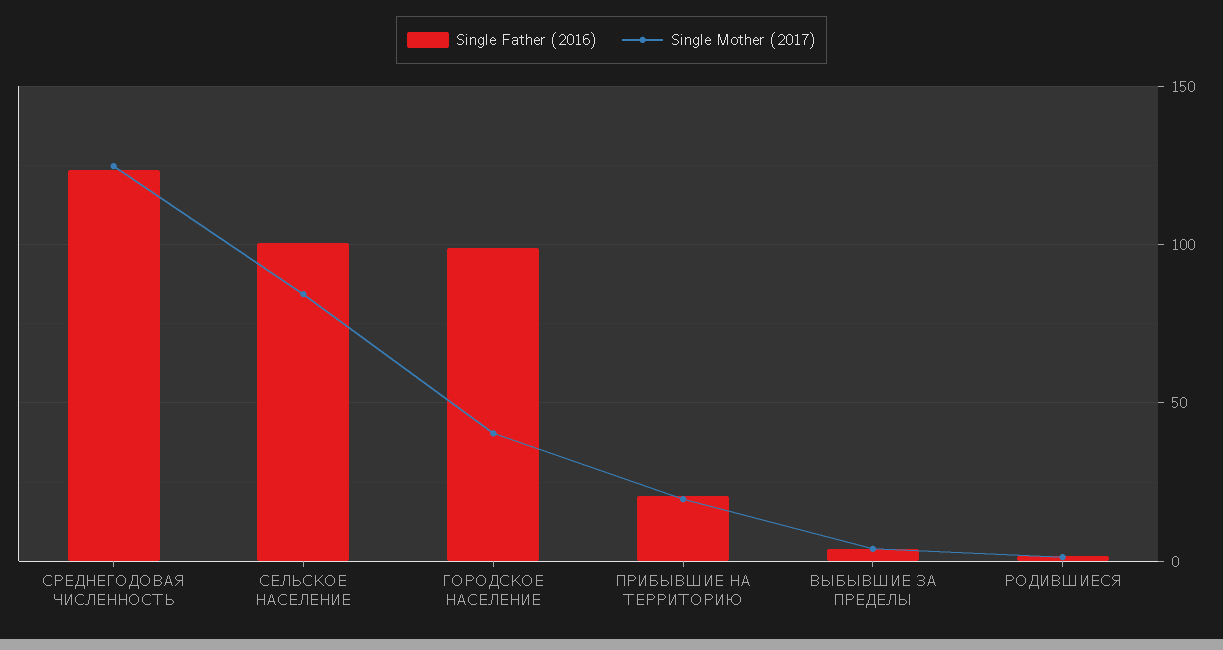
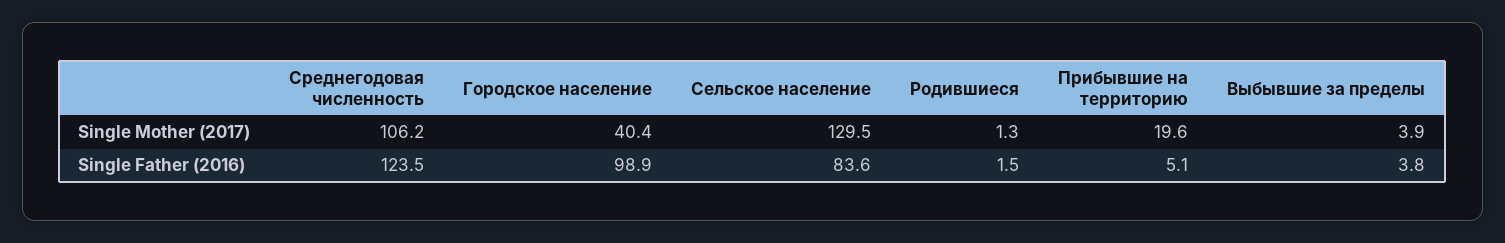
  {
    "Single Father (2016)": {
      "СРЕДНЕГОДОВАЯ ЧИСЛЕННОСТЬ": 123.5,
-     "СЕЛЬСКОЕ НАСЕЛЕНИЕ": 100,
+     "СЕЛЬСКОЕ НАСЕЛЕНИЕ": 83.6,
      "ГОРОДСКОЕ НАСЕЛЕНИЕ": 98.9,
-     "ПРИБЫВШИЕ НА ТЕРРИТОРИЮ": 20,
+     "ПРИБЫВШИЕ НА ТЕРРИТОРИЮ": 5.1,
      "ВЫБЫВШИЕ ЗА ПРЕДЕЛЫ": 3.8,
      "РОДИВШИЕСЯ": 1.5
    },
    "Single Mother (2017)": {
-     "СРЕДНЕГОДОВАЯ ЧИСЛЕННОСТЬ": 125,
+     "СРЕДНЕГОДОВАЯ ЧИСЛЕННОСТЬ": 106.2,
-     "СЕЛЬСКОЕ НАСЕЛЕНИЕ": 85,
+     "СЕЛЬСКОЕ НАСЕЛЕНИЕ": 129.5,
      "ГОРОДСКОЕ НАСЕЛЕНИЕ": 40.4,
      "ПРИБЫВШИЕ НА ТЕРРИТОРИЮ": 19.6,
      "ВЫБЫВШИЕ ЗА ПРЕДЕЛЫ": 3.9,
      "РОДИВШИЕСЯ": 1.3
    }
  }

